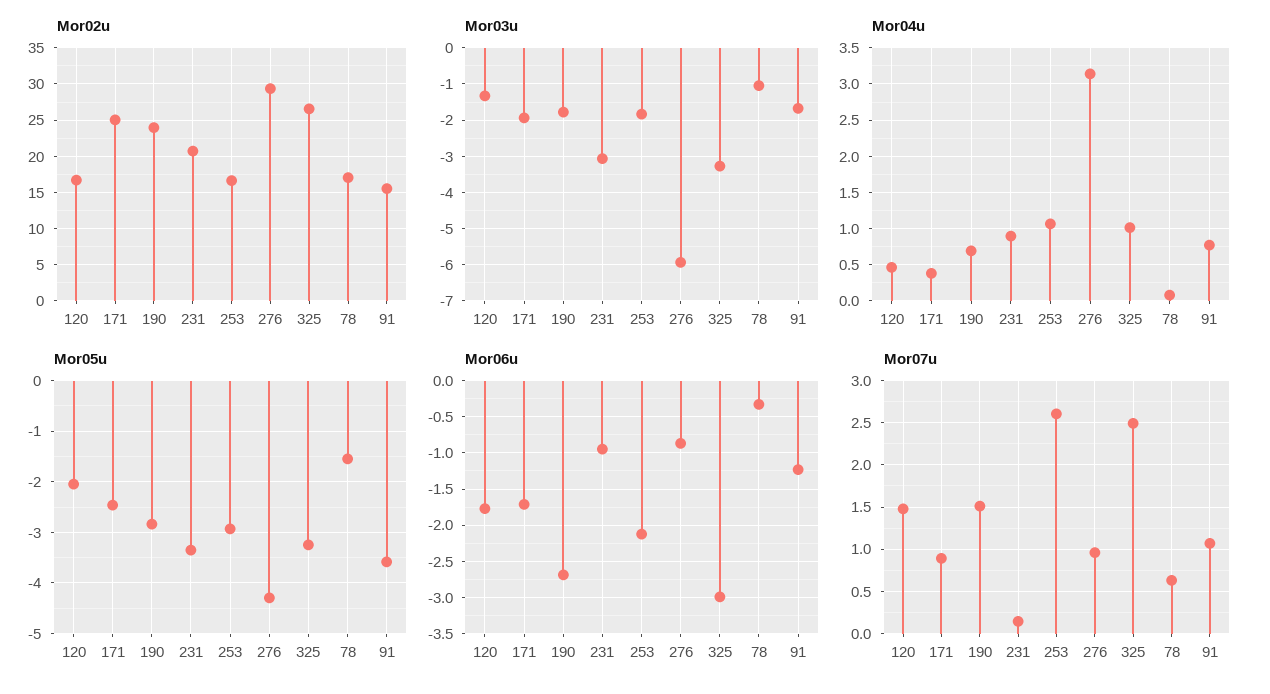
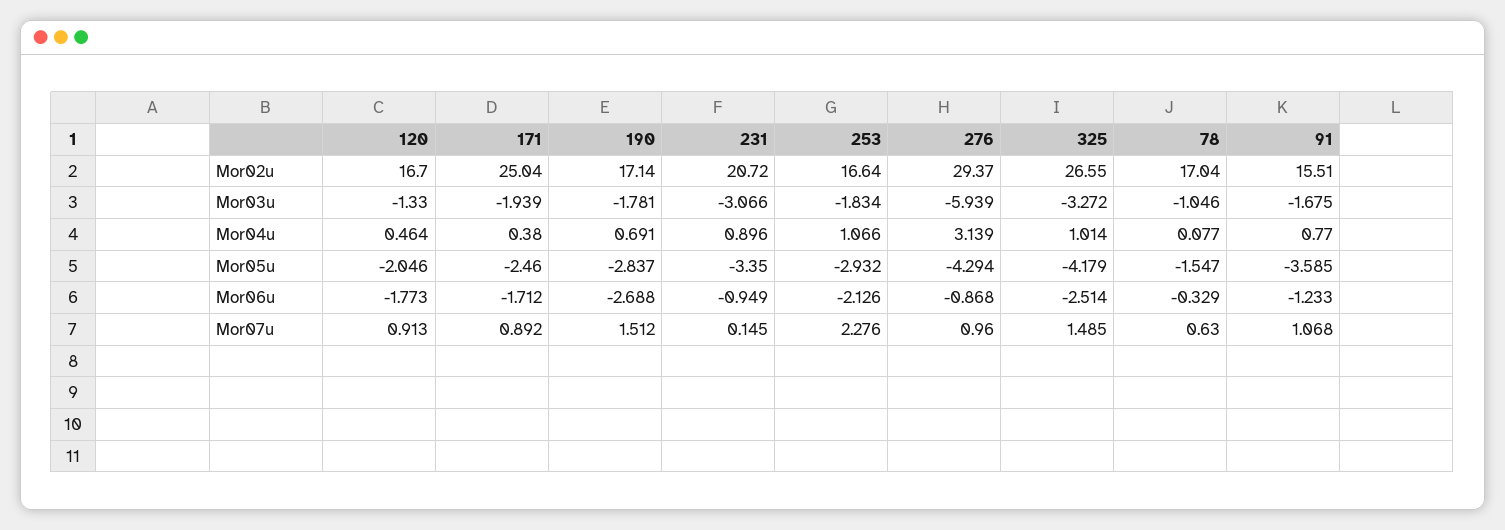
  {
    "Mor02u": {
      "120": 16.7,
      "171": 25.04,
-     "190": 24,
+     "190": 17.14,
      "231": 20.72,
      "253": 16.64,
      "276": 29.37,
      "325": 26.55,
      "78": 17.04,
      "91": 15.51
    },
    "Mor03u": {
      "120": -1.33,
      "171": -1.939,
      "190": -1.781,
      "231": -3.066,
      "253": -1.834,
      "276": -5.939,
      "325": -3.272,
      "78": -1.046,
      "91": -1.675
    },
    "Mor04u": {
      "120": 0.464,
      "171": 0.38,
      "190": 0.691,
      "231": 0.896,
      "253": 1.066,
      "276": 3.139,
      "325": 1.014,
      "78": 0.077,
      "91": 0.77
    },
    "Mor05u": {
      "120": -2.046,
      "171": -2.46,
      "190": -2.837,
      "231": -3.35,
      "253": -2.932,
      "276": -4.294,
-     "325": -3.2,
+     "325": -4.179,
      "78": -1.547,
      "91": -3.585
    },
    "Mor06u": {
      "120": -1.773,
      "171": -1.712,
      "190": -2.688,
      "231": -0.949,
      "253": -2.126,
      "276": -0.868,
-     "325": -3,
+     "325": -2.514,
      "78": -0.329,
      "91": -1.233
    },
    "Mor07u": {
-     "120": 1.5,
+     "120": 0.913,
      "171": 0.892,
      "190": 1.512,
      "231": 0.145,
-     "253": 2.6,
+     "253": 2.276,
      "276": 0.96,
-     "325": 2.5,
+     "325": 1.485,
      "78": 0.63,
      "91": 1.068
    }
  }

